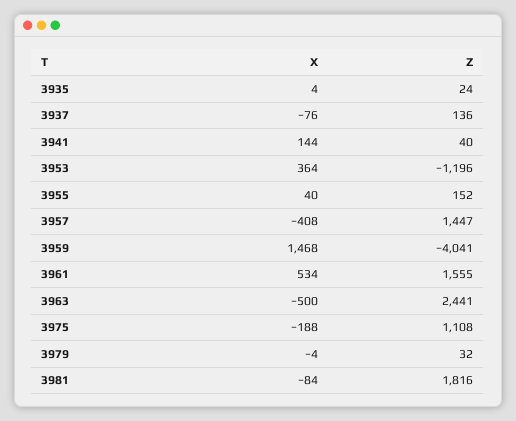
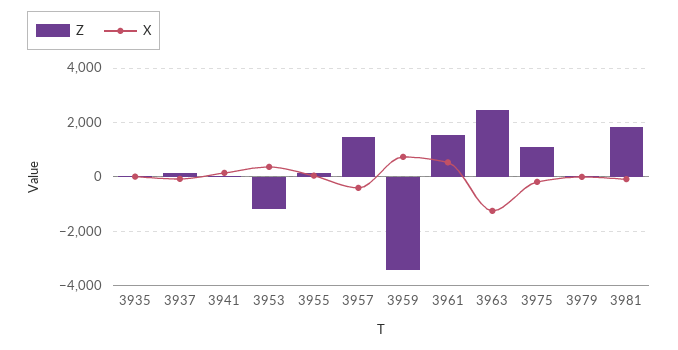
  {
    "X": {
      "3935": 4,
      "3937": -76,
      "3941": 144,
      "3953": 364,
      "3955": 40,
      "3957": -408,
-     "3959": 1468,
+     "3959": 750,
      "3961": 534,
-     "3963": -500,
+     "3963": -1250,
      "3975": -188,
      "3979": -4,
      "3981": -84
    },
    "Z": {
      "3935": 24,
      "3937": 136,
      "3941": 40,
      "3953": -1196,
      "3955": 152,
      "3957": 1447,
-     "3959": -4041,
+     "3959": -3500,
      "3961": 1555,
      "3963": 2441,
      "3975": 1108,
      "3979": 32,
      "3981": 1816
    }
  }

